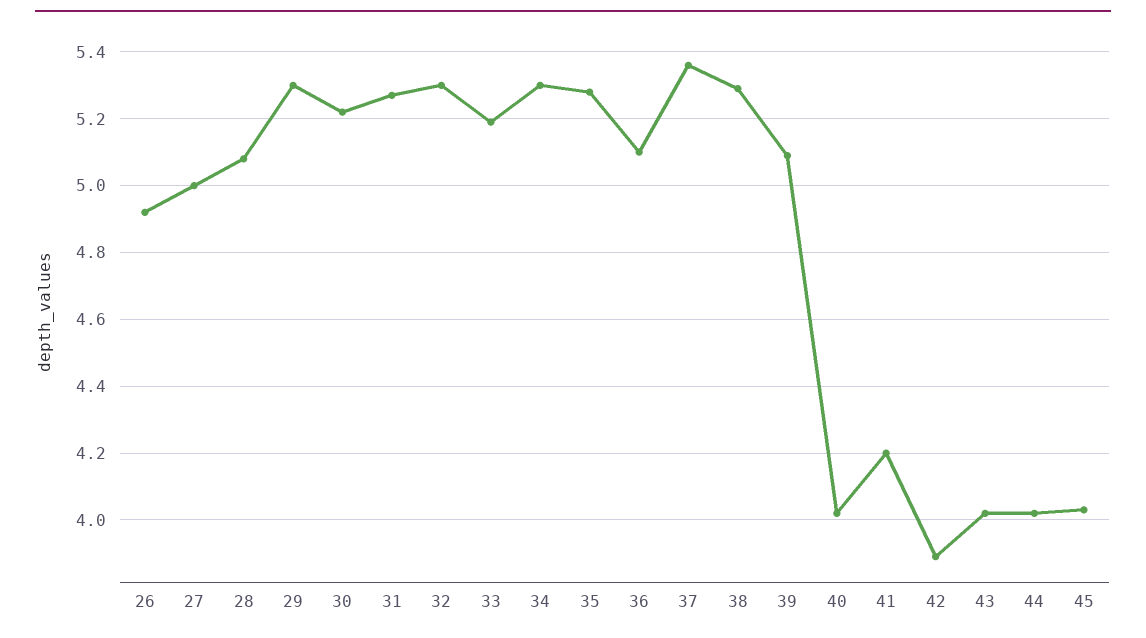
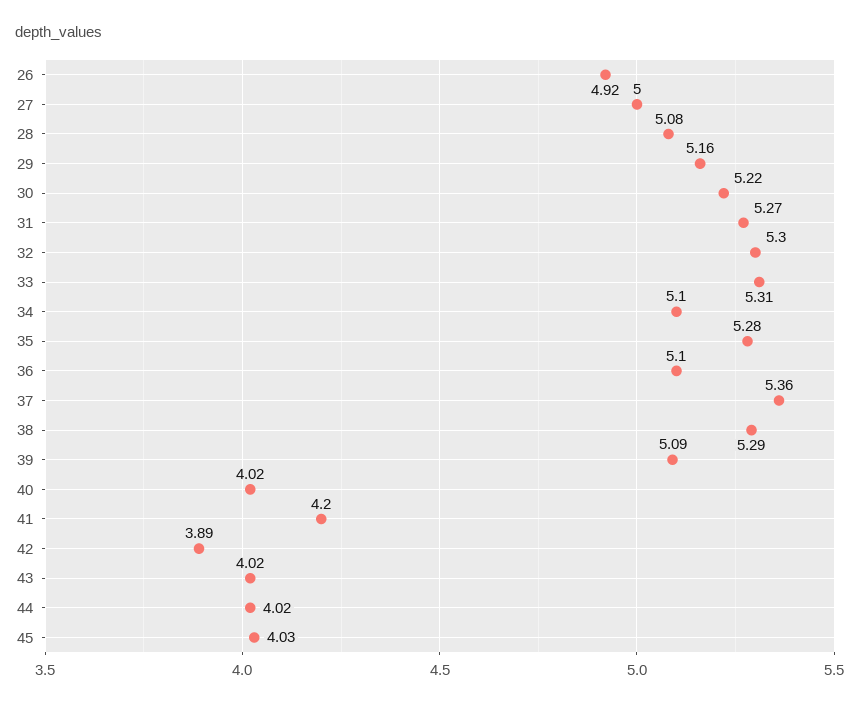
  {
    "26": 4.92,
    "27": 5,
    "28": 5.08,
-   "29": 5.3,
+   "29": 5.16,
    "30": 5.22,
    "31": 5.27,
    "32": 5.3,
-   "33": 5.2,
+   "33": 5.31,
-   "34": 5.3,
+   "34": 5.1,
    "35": 5.28,
    "36": 5.1,
    "37": 5.36,
    "38": 5.29,
    "39": 5.09,
    "40": 4.02,
    "41": 4.2,
    "42": 3.89,
    "43": 4.02,
    "44": 4.02,
    "45": 4.03
  }

